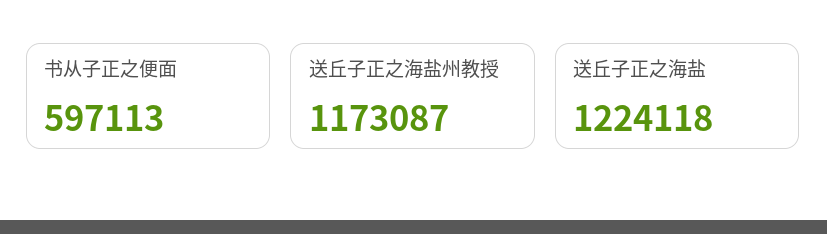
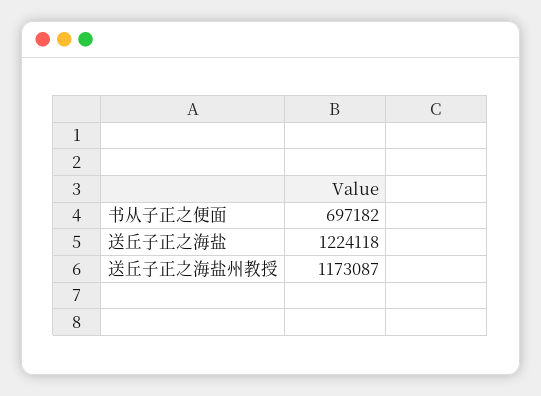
  {
-   "书从子正之便面": 597113,
+   "书从子正之便面": 697182,
    "送丘子正之海盐州教授": 1173087,
    "送丘子正之海盐": 1224118
  }

